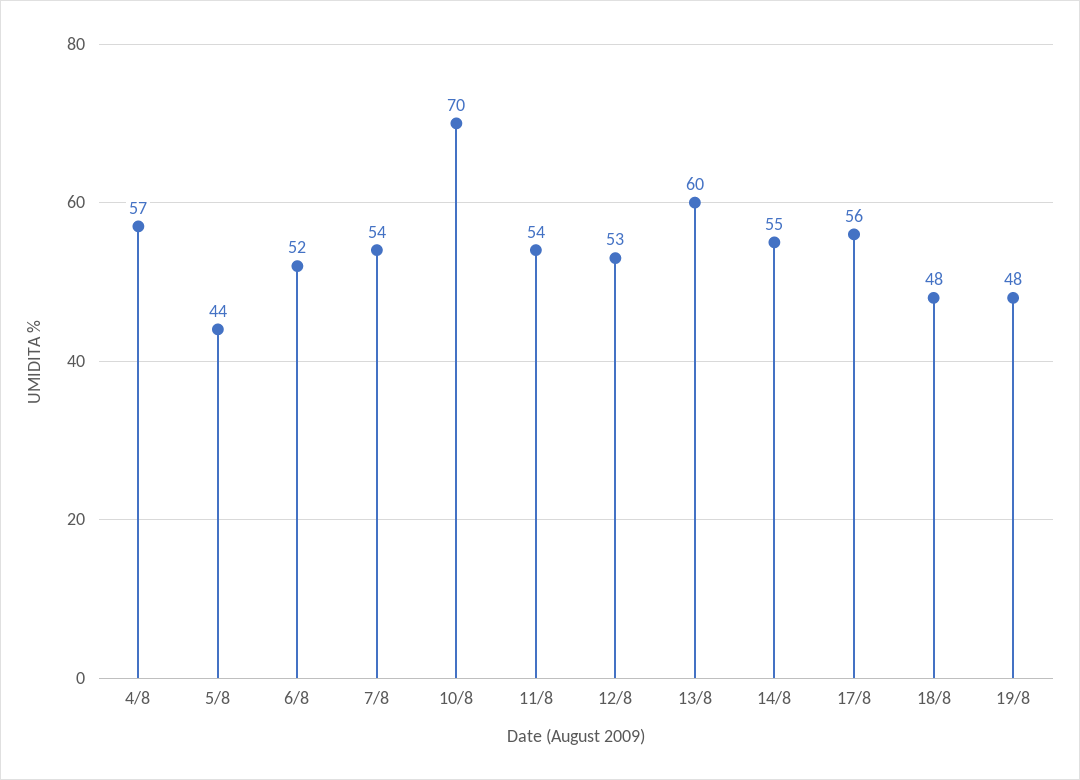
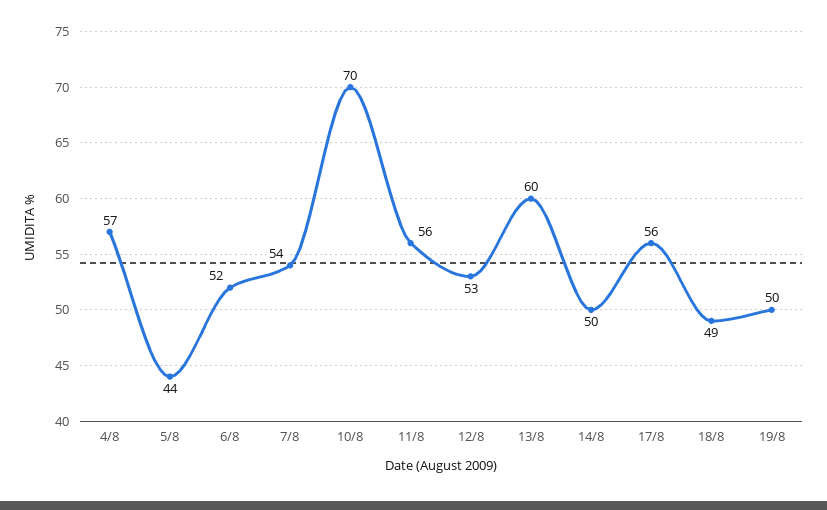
  {
    "4/8": 57,
    "5/8": 44,
    "6/8": 52,
    "7/8": 54,
    "10/8": 70,
-   "11/8": 54,
+   "11/8": 56,
    "12/8": 53,
    "13/8": 60,
-   "14/8": 55,
+   "14/8": 50,
    "17/8": 56,
-   "18/8": 48,
+   "18/8": 49,
-   "19/8": 48
+   "19/8": 50
  }

